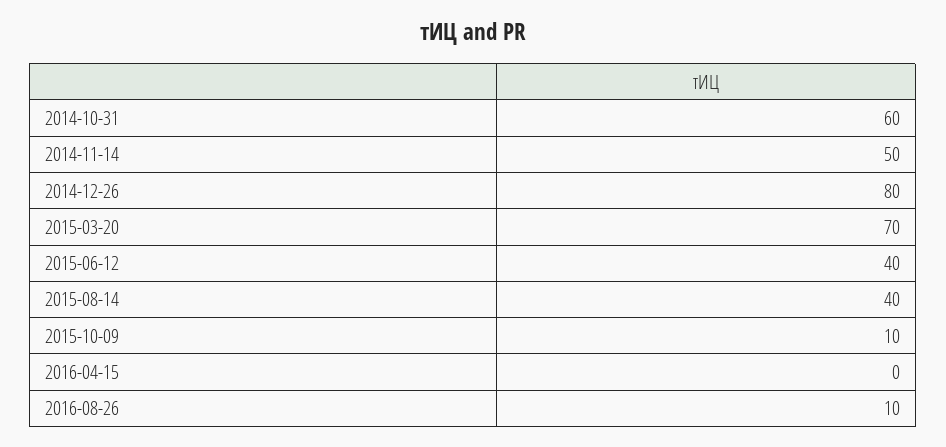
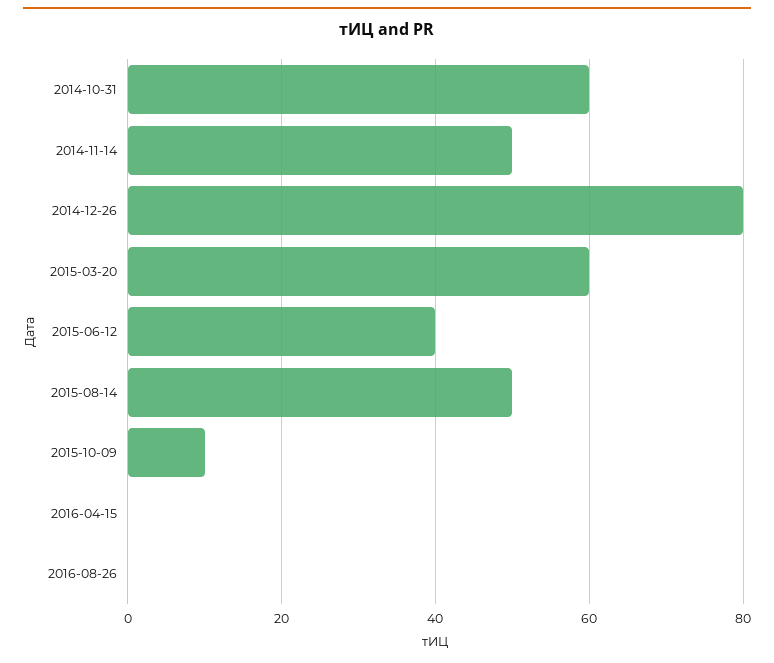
  {
    "2014-10-31": 60,
    "2014-11-14": 50,
    "2014-12-26": 80,
-   "2015-03-20": 70,
+   "2015-03-20": 60,
    "2015-06-12": 40,
-   "2015-08-14": 40,
+   "2015-08-14": 50,
    "2015-10-09": 10,
    "2016-04-15": 0,
-   "2016-08-26": 10
+   "2016-08-26": 0
  }

